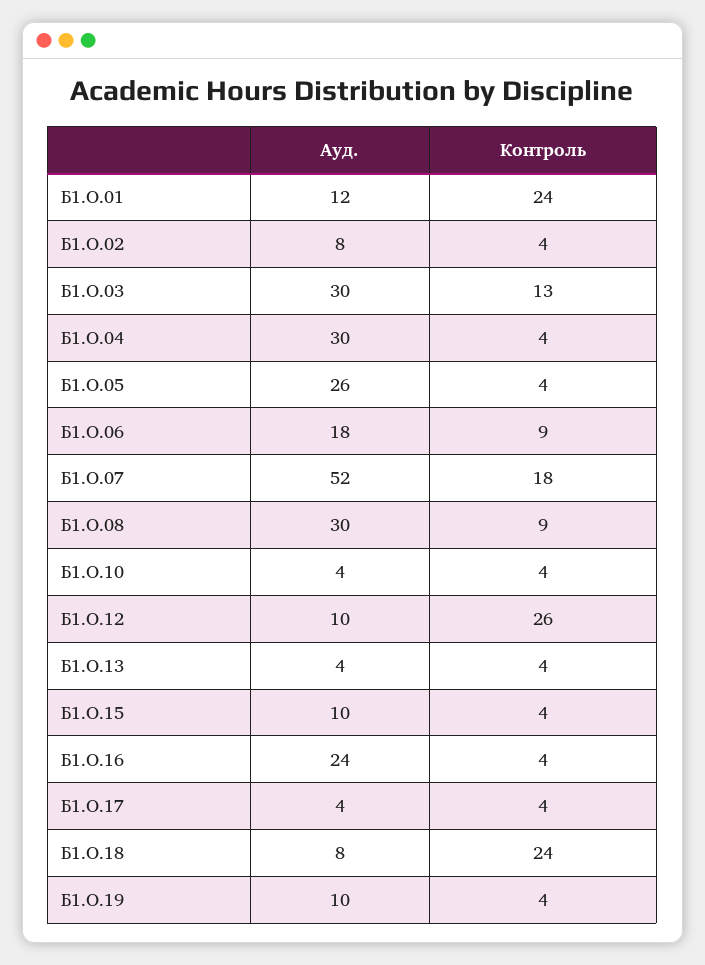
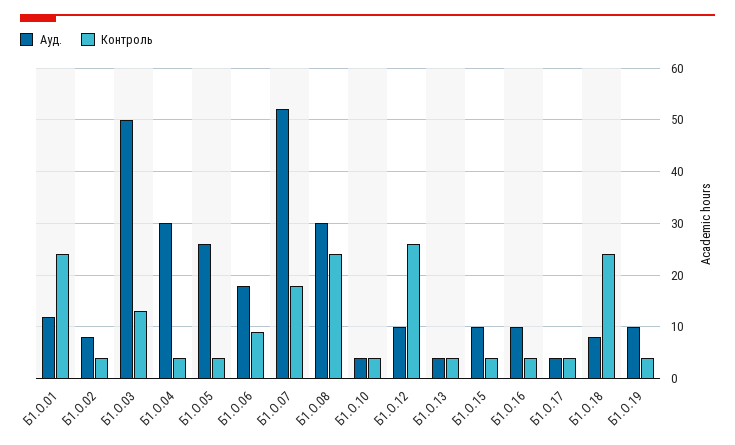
  {
    "Ауд.": {
      "Б1.О.01": 12,
      "Б1.О.02": 8,
-     "Б1.О.03": 30,
+     "Б1.О.03": 50,
      "Б1.О.04": 30,
      "Б1.О.05": 26,
      "Б1.О.06": 18,
      "Б1.О.07": 52,
      "Б1.О.08": 30,
      "Б1.О.10": 4,
      "Б1.О.12": 10,
      "Б1.О.13": 4,
      "Б1.О.15": 10,
-     "Б1.О.16": 24,
+     "Б1.О.16": 10,
      "Б1.О.17": 4,
      "Б1.О.18": 8,
      "Б1.О.19": 10
    },
    "Контроль": {
      "Б1.О.01": 24,
      "Б1.О.02": 4,
      "Б1.О.03": 13,
      "Б1.О.04": 4,
      "Б1.О.05": 4,
      "Б1.О.06": 9,
      "Б1.О.07": 18,
-     "Б1.О.08": 9,
+     "Б1.О.08": 25,
      "Б1.О.10": 4,
      "Б1.О.12": 26,
      "Б1.О.13": 4,
      "Б1.О.15": 4,
      "Б1.О.16": 4,
      "Б1.О.17": 4,
      "Б1.О.18": 24,
      "Б1.О.19": 4
    }
  }

